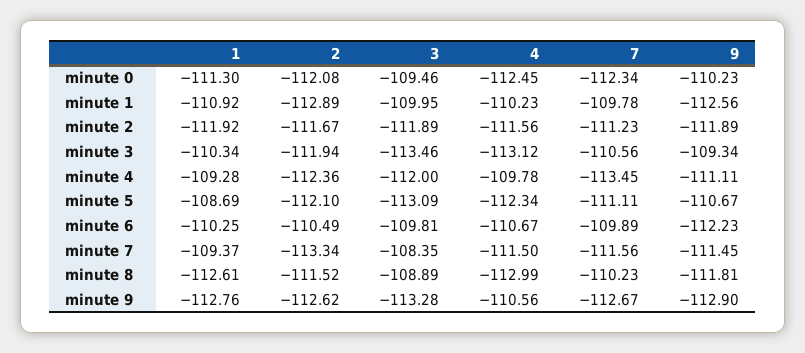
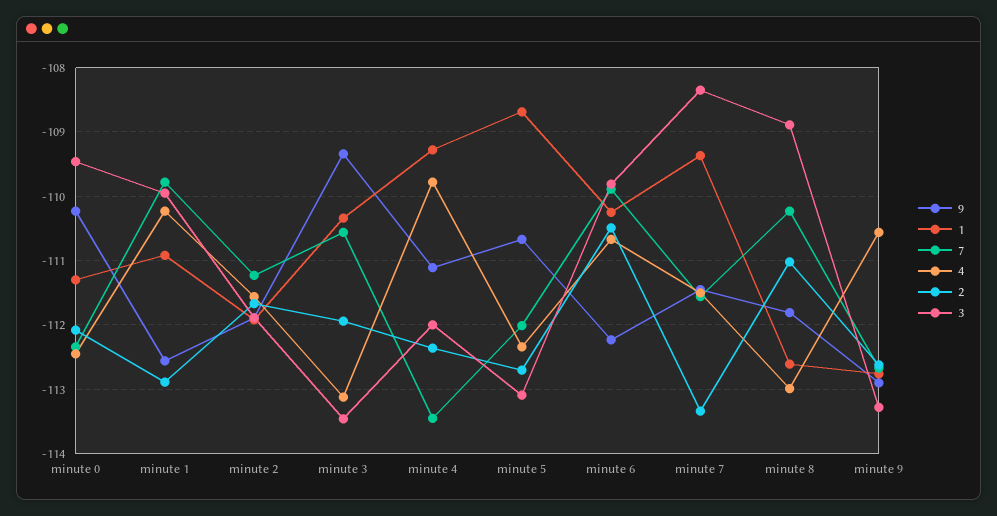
  {
    "1": {
      "minute 0": -111.3,
      "minute 1": -110.92,
      "minute 2": -111.92,
      "minute 3": -110.34,
      "minute 4": -109.28,
      "minute 5": -108.69,
      "minute 6": -110.25,
      "minute 7": -109.37,
      "minute 8": -112.61,
      "minute 9": -112.76
    },
    "2": {
      "minute 0": -112.08,
      "minute 1": -112.89,
      "minute 2": -111.67,
      "minute 3": -111.94,
      "minute 4": -112.36,
-     "minute 5": -112.1,
+     "minute 5": -112.7,
      "minute 6": -110.49,
      "minute 7": -113.34,
-     "minute 8": -111.52,
+     "minute 8": -111,
      "minute 9": -112.62
    },
    "3": {
      "minute 0": -109.46,
      "minute 1": -109.95,
      "minute 2": -111.89,
      "minute 3": -113.46,
      "minute 4": -112,
      "minute 5": -113.09,
      "minute 6": -109.81,
      "minute 7": -108.35,
      "minute 8": -108.89,
      "minute 9": -113.28
    },
    "4": {
      "minute 0": -112.45,
      "minute 1": -110.23,
      "minute 2": -111.56,
      "minute 3": -113.12,
      "minute 4": -109.78,
      "minute 5": -112.34,
      "minute 6": -110.67,
      "minute 7": -111.5,
      "minute 8": -112.99,
      "minute 9": -110.56
    },
    "7": {
      "minute 0": -112.34,
      "minute 1": -109.78,
      "minute 2": -111.23,
      "minute 3": -110.56,
      "minute 4": -113.45,
-     "minute 5": -111.11,
+     "minute 5": -112,
      "minute 6": -109.89,
      "minute 7": -111.56,
      "minute 8": -110.23,
      "minute 9": -112.67
    },
    "9": {
      "minute 0": -110.23,
      "minute 1": -112.56,
      "minute 2": -111.89,
      "minute 3": -109.34,
      "minute 4": -111.11,
      "minute 5": -110.67,
      "minute 6": -112.23,
      "minute 7": -111.45,
      "minute 8": -111.81,
      "minute 9": -112.9
    }
  }

